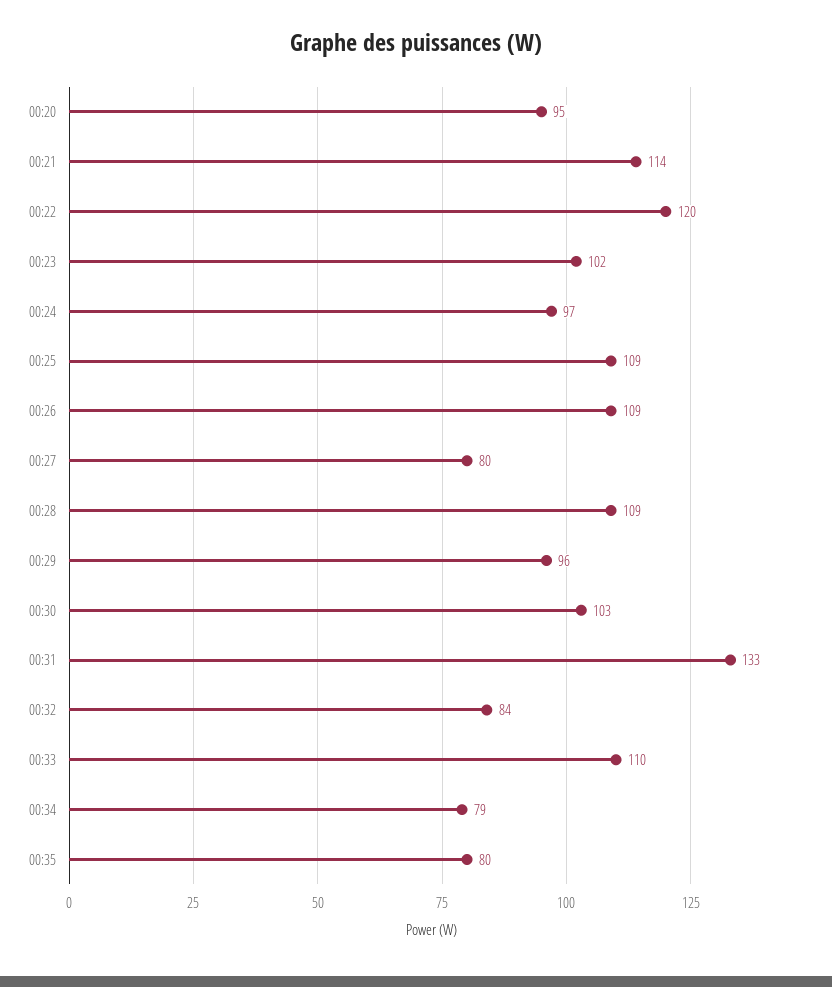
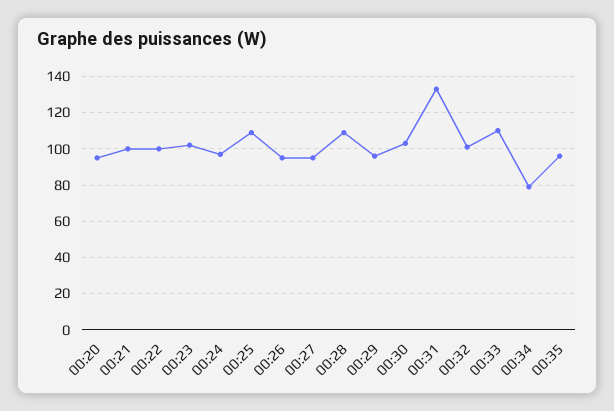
  {
    "00:20": 95,
-   "00:21": 114,
+   "00:21": 100,
-   "00:22": 120,
+   "00:22": 100,
    "00:23": 102,
    "00:24": 97,
    "00:25": 109,
-   "00:26": 109,
+   "00:26": 95,
-   "00:27": 80,
+   "00:27": 95,
    "00:28": 109,
    "00:29": 96,
    "00:30": 103,
    "00:31": 133,
-   "00:32": 84,
+   "00:32": 100,
    "00:33": 110,
    "00:34": 79,
-   "00:35": 80
+   "00:35": 95
  }

